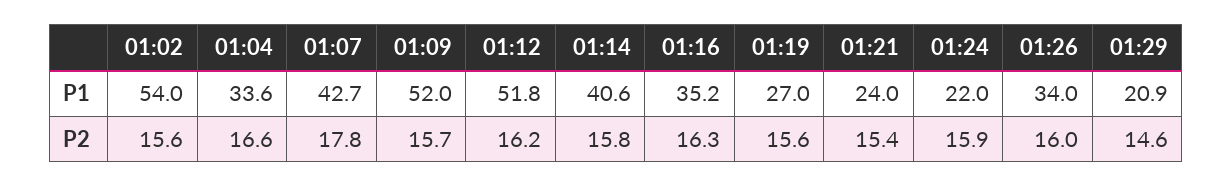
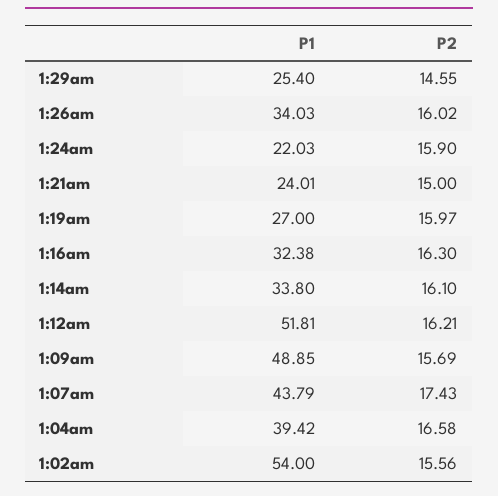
  {
    "01:02": {
      "P1": 54,
      "P2": 15.56
    },
    "01:04": {
-     "P1": 33.6,
+     "P1": 39.42,
      "P2": 16.58
    },
    "01:07": {
-     "P1": 42.7,
+     "P1": 43.79,
-     "P2": 17.8
+     "P2": 17.43
    },
    "01:09": {
-     "P1": 52,
+     "P1": 48.85,
      "P2": 15.69
    },
    "01:12": {
      "P1": 51.81,
      "P2": 16.21
    },
    "01:14": {
-     "P1": 40.6,
+     "P1": 33.8,
-     "P2": 15.8
+     "P2": 16.1
    },
    "01:16": {
-     "P1": 35.2,
+     "P1": 32.38,
      "P2": 16.3
    },
    "01:19": {
      "P1": 27,
-     "P2": 15.6
+     "P2": 15.97
    },
    "01:21": {
      "P1": 24.01,
-     "P2": 15.4
+     "P2": 15
    },
    "01:24": {
      "P1": 22.03,
      "P2": 15.9
    },
    "01:26": {
      "P1": 34.03,
      "P2": 16.02
    },
    "01:29": {
-     "P1": 20.9,
+     "P1": 25.4,
      "P2": 14.55
    }
  }

